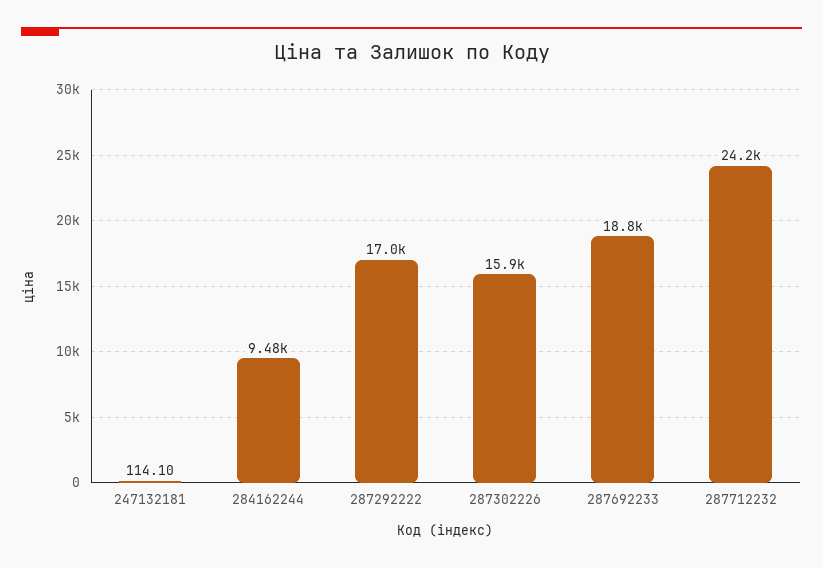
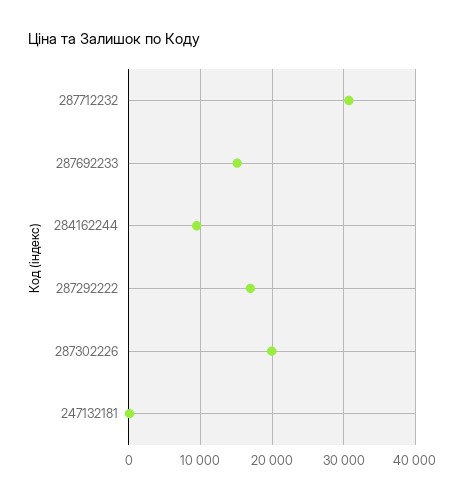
  {
    "247132181": 114.1,
    "284162244": 9480,
    "287292222": 17000,
-   "287302226": 15900,
+   "287302226": 20000,
-   "287692233": 18800,
+   "287692233": 15000,
-   "287712232": 24200
+   "287712232": 31000
  }

